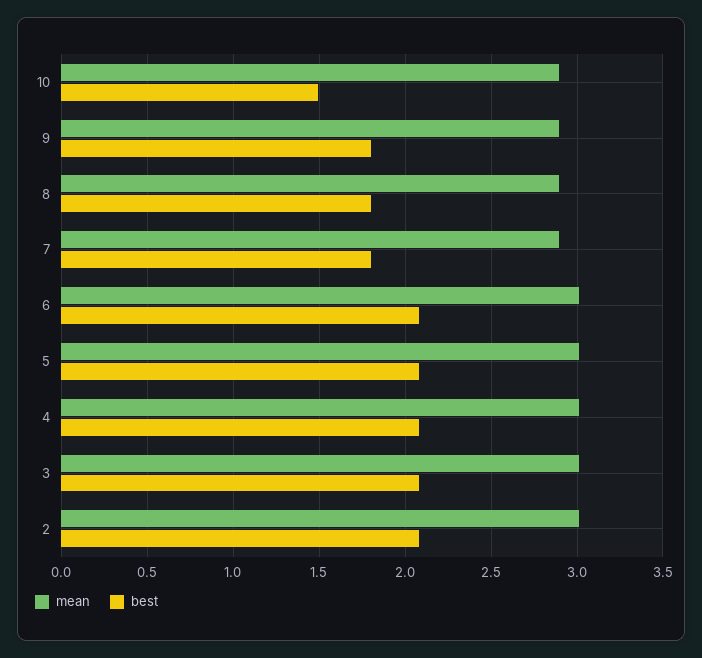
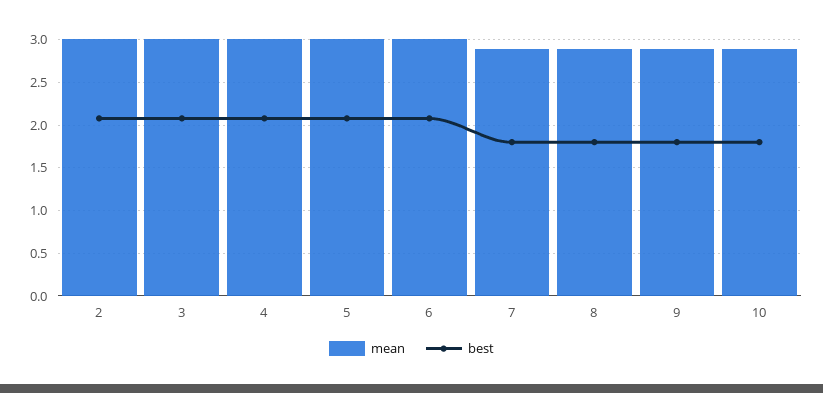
  {
    "mean": {
      "10": 2.9,
      "9": 2.9,
      "8": 2.9,
      "7": 2.9,
      "6": 3,
      "5": 3,
      "4": 3,
      "3": 3,
      "2": 3
    },
    "best": {
-     "10": 1.5,
+     "10": 1.8,
      "9": 1.8,
      "8": 1.8,
      "7": 1.8,
      "6": 2.1,
      "5": 2.1,
      "4": 2.1,
      "3": 2.1,
      "2": 2.1
    }
  }

